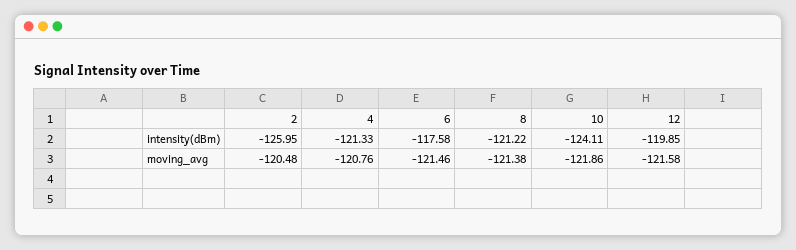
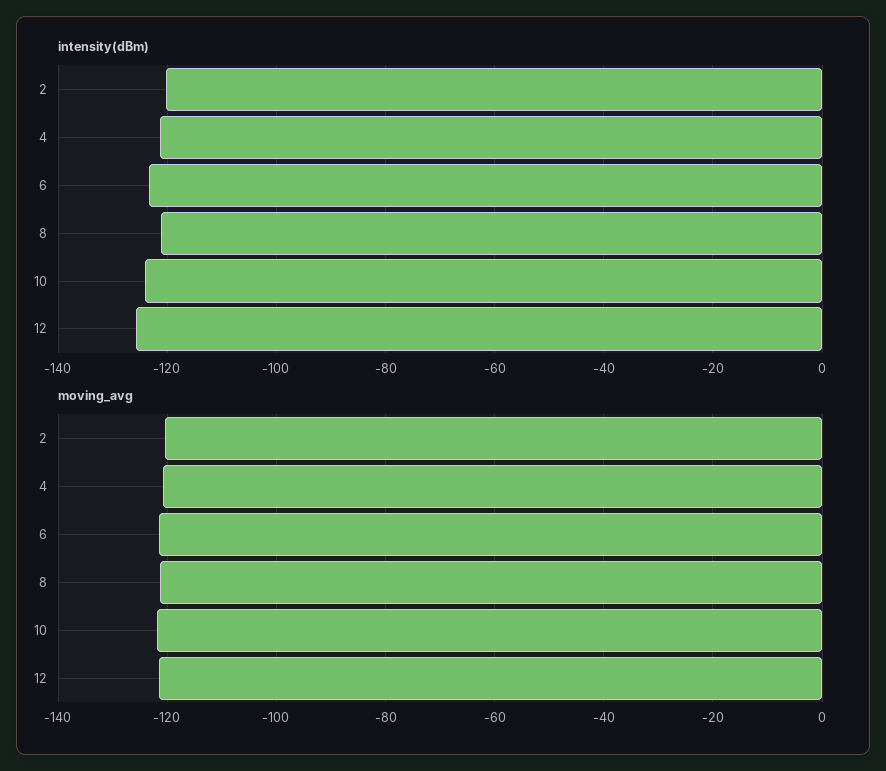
  {
    "intensity(dBm)": {
-     "2": -125.95,
+     "2": -120,
      "4": -121.33,
-     "6": -117.58,
+     "6": -124,
      "8": -121.22,
      "10": -124.11,
-     "12": -119.85
+     "12": -126
    },
    "moving_avg": {
      "2": -120.48,
      "4": -120.76,
      "6": -121.46,
      "8": -121.38,
      "10": -121.86,
      "12": -121.58
    }
  }

